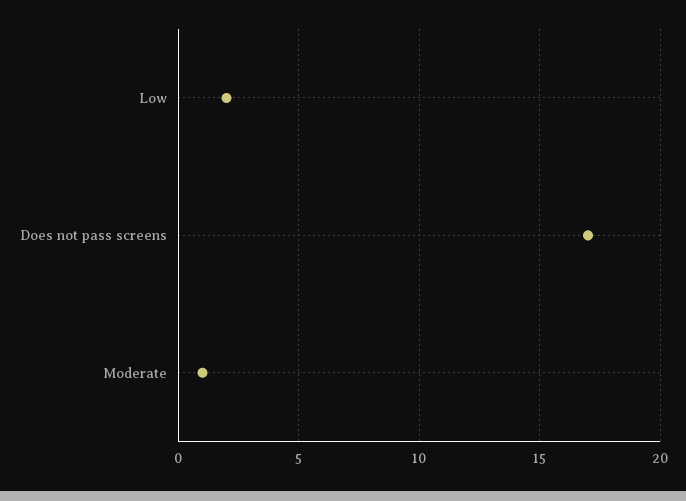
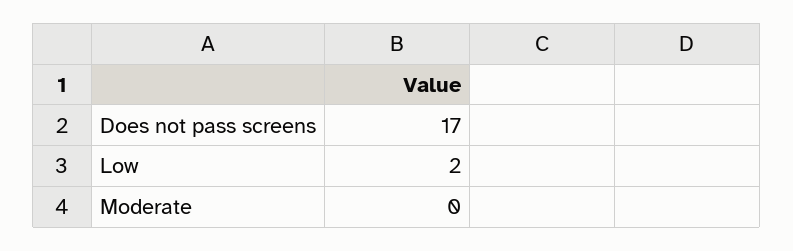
  {
    "Low": 2,
    "Does not pass screens": 17,
-   "Moderate": 1
+   "Moderate": 0
  }

